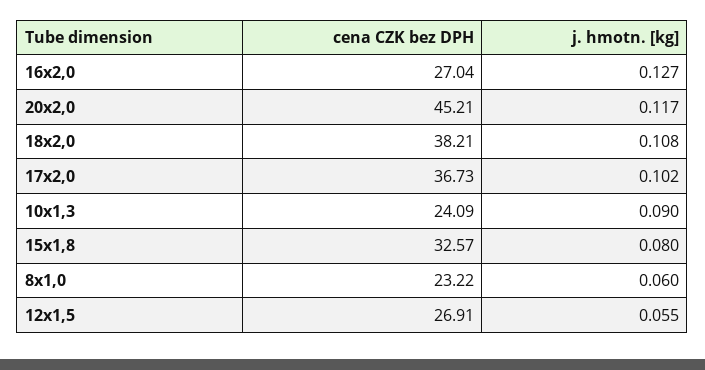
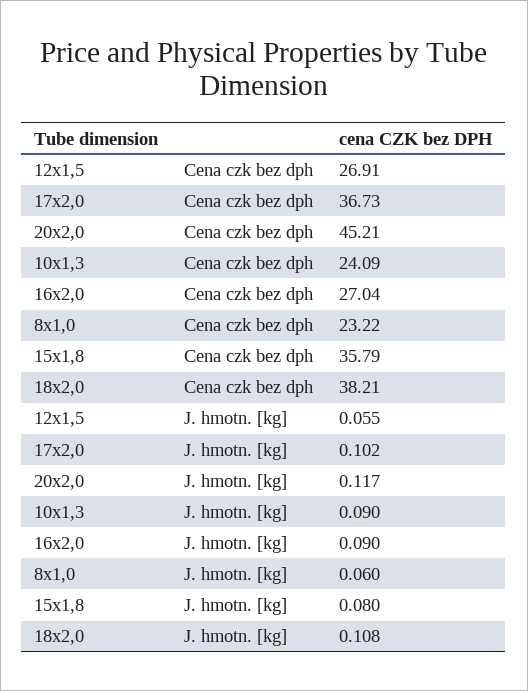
  {
    "cena CZK bez DPH": {
      "16x2,0": 27.04,
      "20x2,0": 45.21,
      "18x2,0": 38.21,
      "17x2,0": 36.73,
      "10x1,3": 24.09,
-     "15x1,8": 32.57,
+     "15x1,8": 35.79,
      "8x1,0": 23.22,
      "12x1,5": 26.91
    },
    "j. hmotn. [kg]": {
-     "16x2,0": 0.127,
+     "16x2,0": 0.09,
      "20x2,0": 0.117,
      "18x2,0": 0.108,
      "17x2,0": 0.102,
      "10x1,3": 0.09,
      "15x1,8": 0.08,
      "8x1,0": 0.06,
      "12x1,5": 0.055
    }
  }

